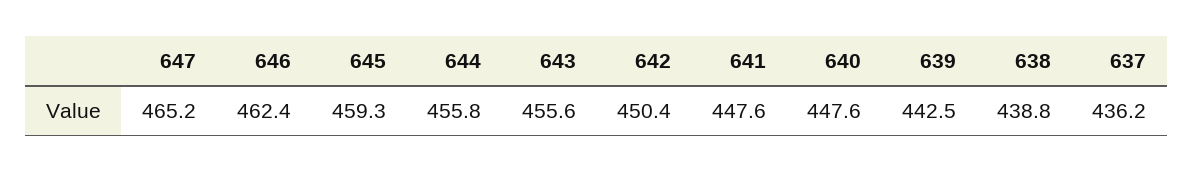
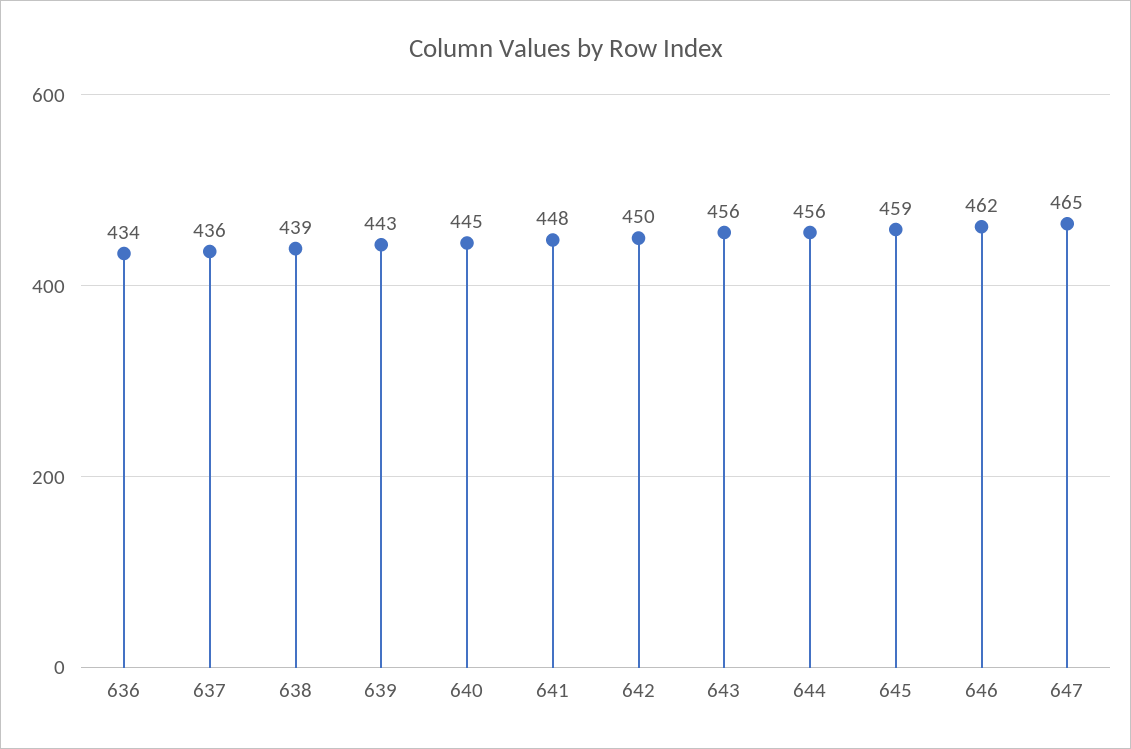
  {
    "647": 465.2,
    "646": 462.4,
    "645": 459.3,
    "644": 455.8,
    "643": 455.6,
    "642": 450.4,
    "641": 447.6,
-   "640": 447.6,
+   "640": 445,
    "639": 442.5,
    "638": 438.8,
-   "637": 436.2
+   "637": 436.2,
+   "636": 434
  }

